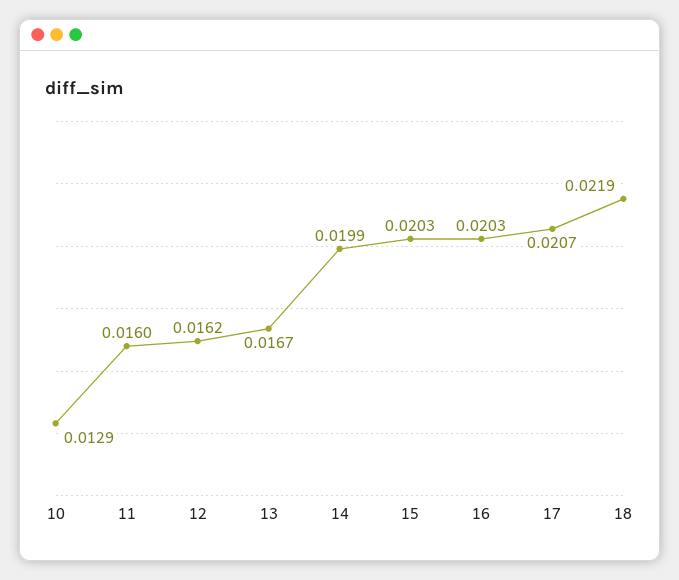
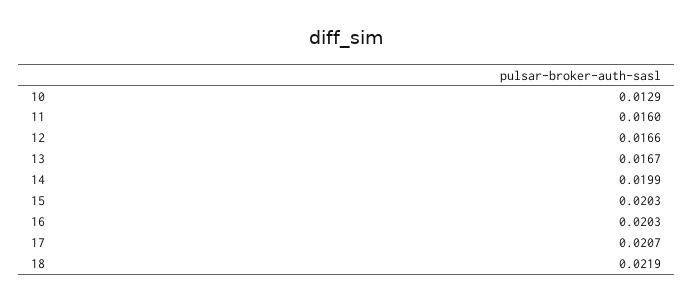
  {
    "10": 0.0129,
    "11": 0.016,
-   "12": 0.0162,
+   "12": 0.0166,
    "13": 0.0167,
    "14": 0.0199,
    "15": 0.0203,
    "16": 0.0203,
    "17": 0.0207,
    "18": 0.0219
  }

